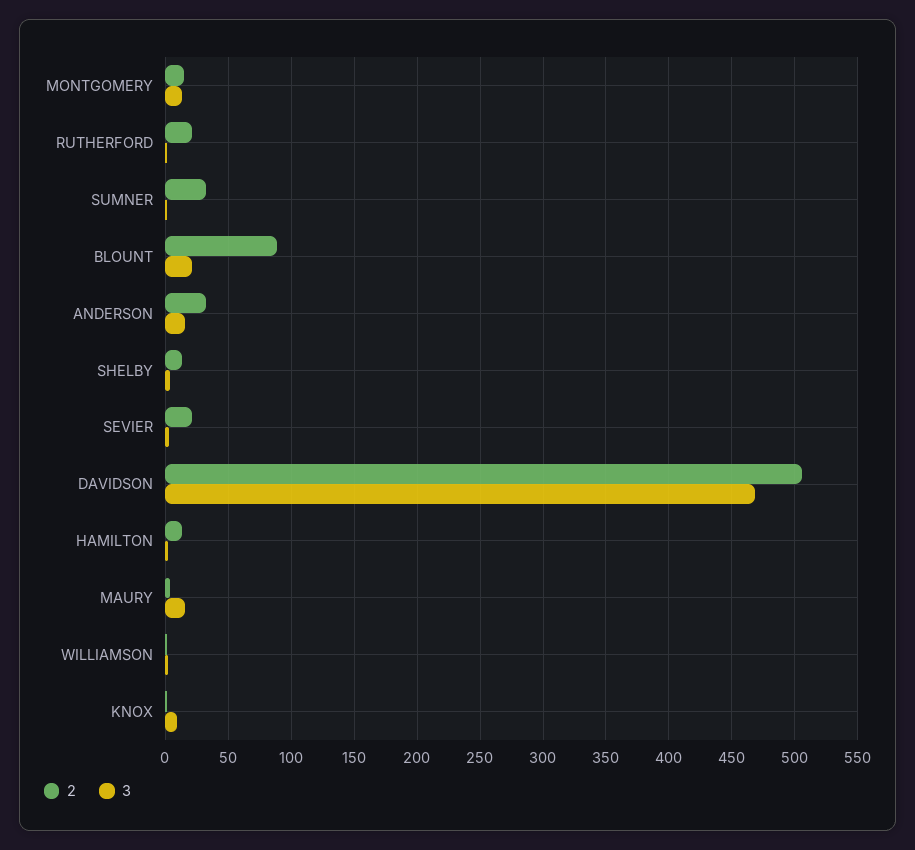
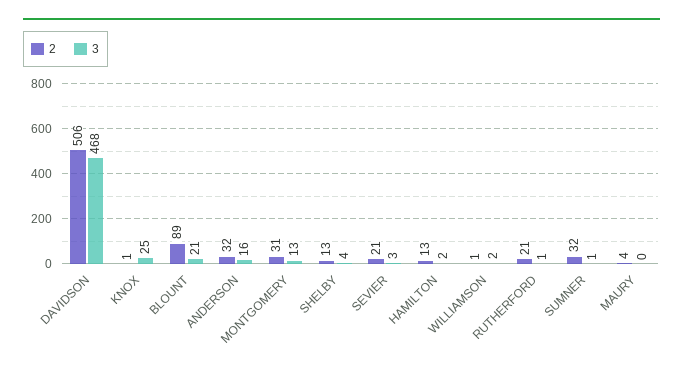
  {
    "2": {
-     "MONTGOMERY": 15,
+     "MONTGOMERY": 31,
      "RUTHERFORD": 21,
      "SUMNER": 32,
      "BLOUNT": 89,
      "ANDERSON": 32,
      "SHELBY": 13,
      "SEVIER": 21,
      "DAVIDSON": 506,
      "HAMILTON": 13,
      "MAURY": 4,
      "WILLIAMSON": 1,
      "KNOX": 1
    },
    "3": {
      "MONTGOMERY": 13,
      "RUTHERFORD": 1,
      "SUMNER": 1,
      "BLOUNT": 21,
      "ANDERSON": 16,
      "SHELBY": 4,
      "SEVIER": 3,
      "DAVIDSON": 468,
      "HAMILTON": 2,
-     "MAURY": 15,
+     "MAURY": 0,
      "WILLIAMSON": 2,
-     "KNOX": 10
+     "KNOX": 25
    }
  }

